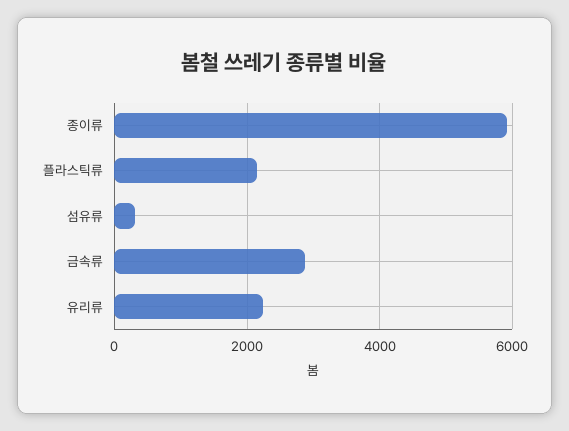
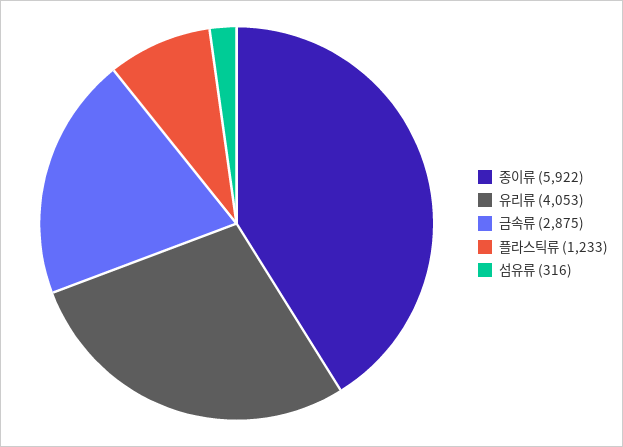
  {
    "종이류": 5922,
-   "플라스틱류": 2200,
+   "플라스틱류": 1233,
    "섬유류": 316,
    "금속류": 2875,
-   "유리류": 2200
+   "유리류": 4053
  }

